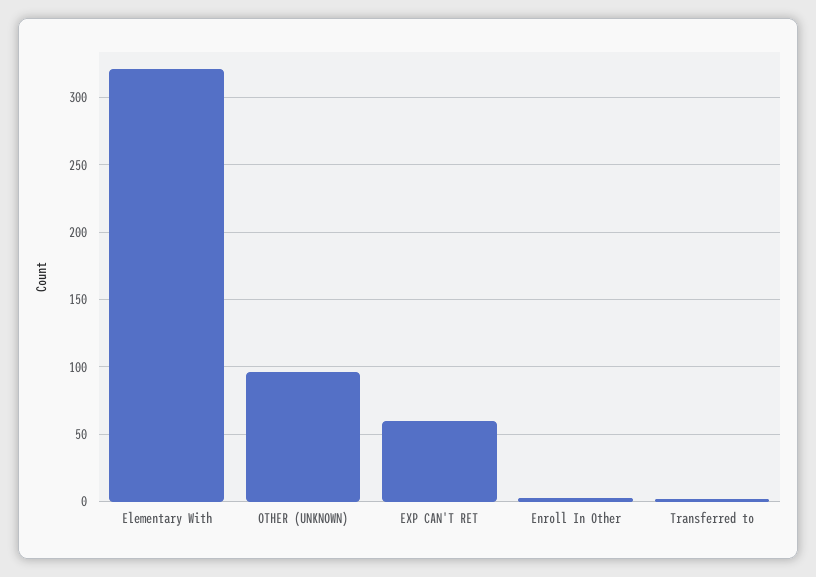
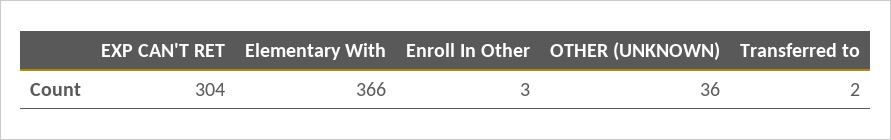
  {
-   "Elementary With": 320,
+   "Elementary With": 366,
-   "OTHER (UNKNOWN)": 95,
+   "OTHER (UNKNOWN)": 36,
-   "EXP CAN'T RET": 60,
+   "EXP CAN'T RET": 304,
    "Enroll In Other": 3,
    "Transferred to": 2
  }

